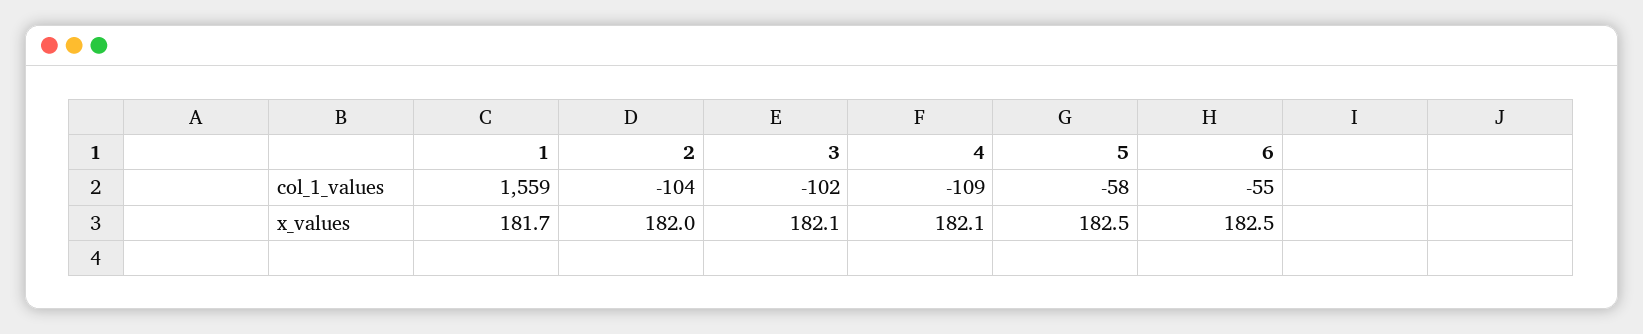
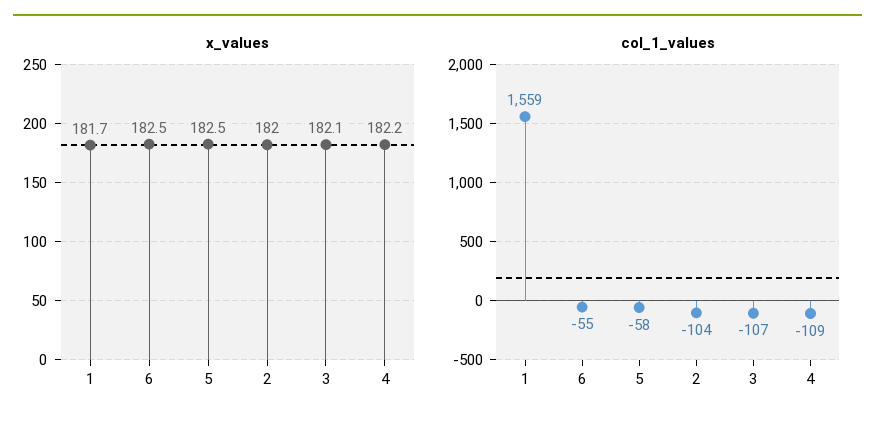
  {
    "col_1_values": {
      "1": 1559,
      "2": -104,
-     "3": -102,
+     "3": -107,
      "4": -109,
      "5": -58,
      "6": -55
    },
    "x_values": {
      "1": 181.7,
      "2": 182,
      "3": 182.1,
-     "4": 182.1,
+     "4": 182.2,
      "5": 182.5,
      "6": 182.5
    }
  }

